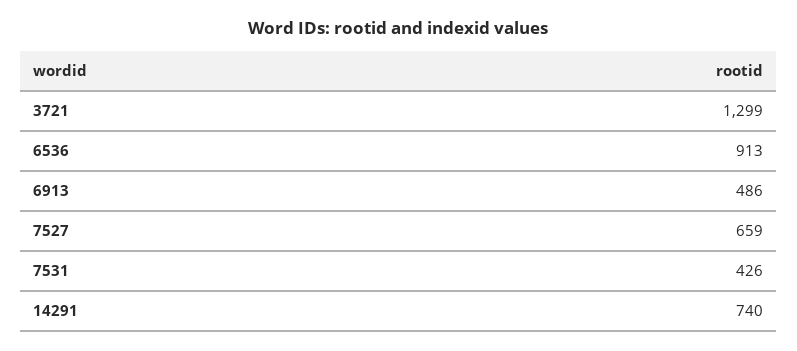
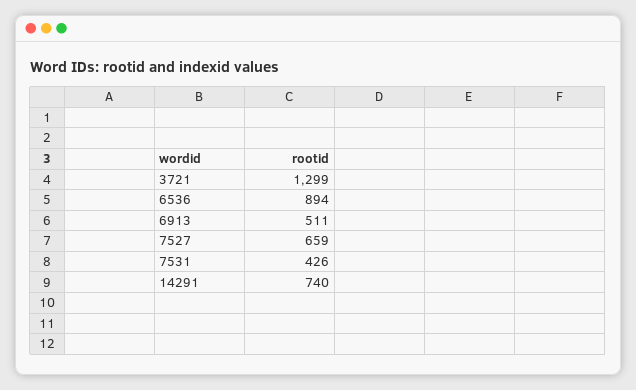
  {
    "3721": 1299,
-   "6536": 913,
+   "6536": 894,
-   "6913": 486,
+   "6913": 511,
    "7527": 659,
    "7531": 426,
    "14291": 740
  }

